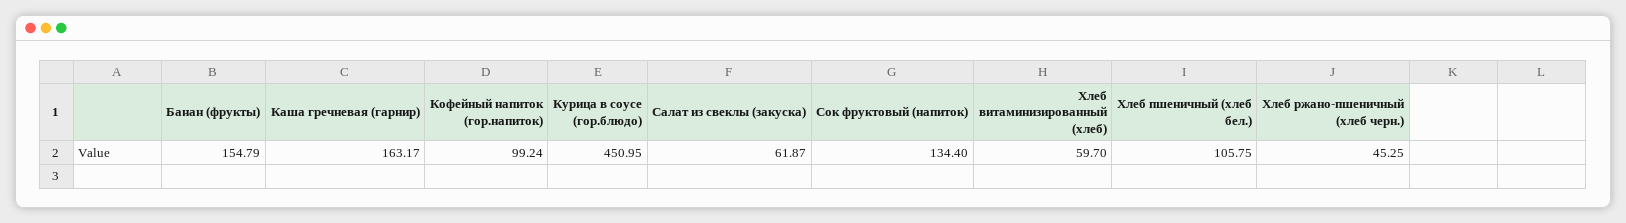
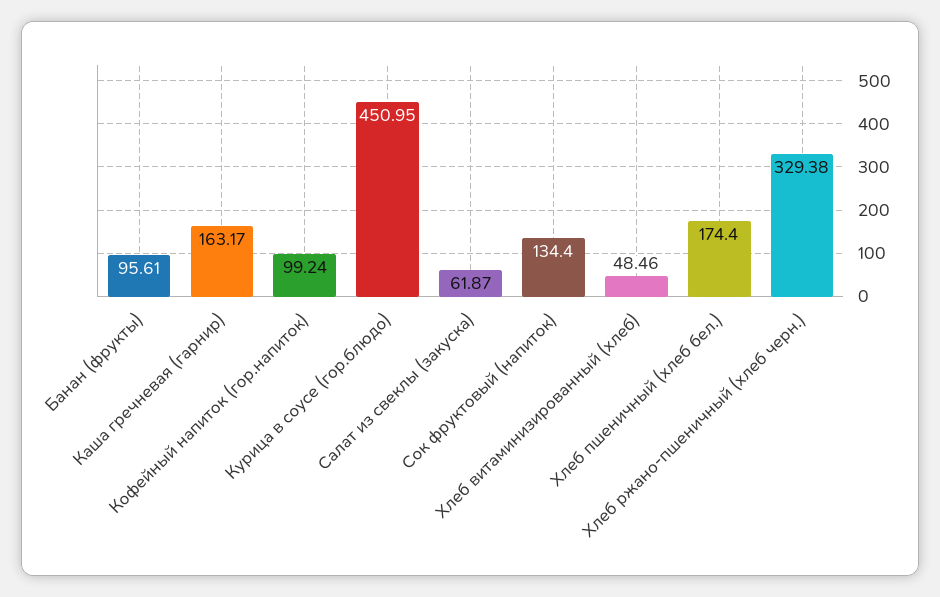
  {
-   "Банан (фрукты)": 154.79,
+   "Банан (фрукты)": 95.61,
    "Каша гречневая (гарнир)": 163.17,
    "Кофейный напиток (гор.напиток)": 99.24,
    "Курица в соусе (гор.блюдо)": 450.95,
    "Салат из свеклы (закуска)": 61.87,
    "Сок фруктовый (напиток)": 134.4,
-   "Хлеб витаминизированный (хлеб)": 59.7,
+   "Хлеб витаминизированный (хлеб)": 48.46,
-   "Хлеб пшеничный (хлеб бел.)": 105.75,
+   "Хлеб пшеничный (хлеб бел.)": 174.4,
-   "Хлеб ржано-пшеничный (хлеб черн.)": 45.25
+   "Хлеб ржано-пшеничный (хлеб черн.)": 329.38
  }

